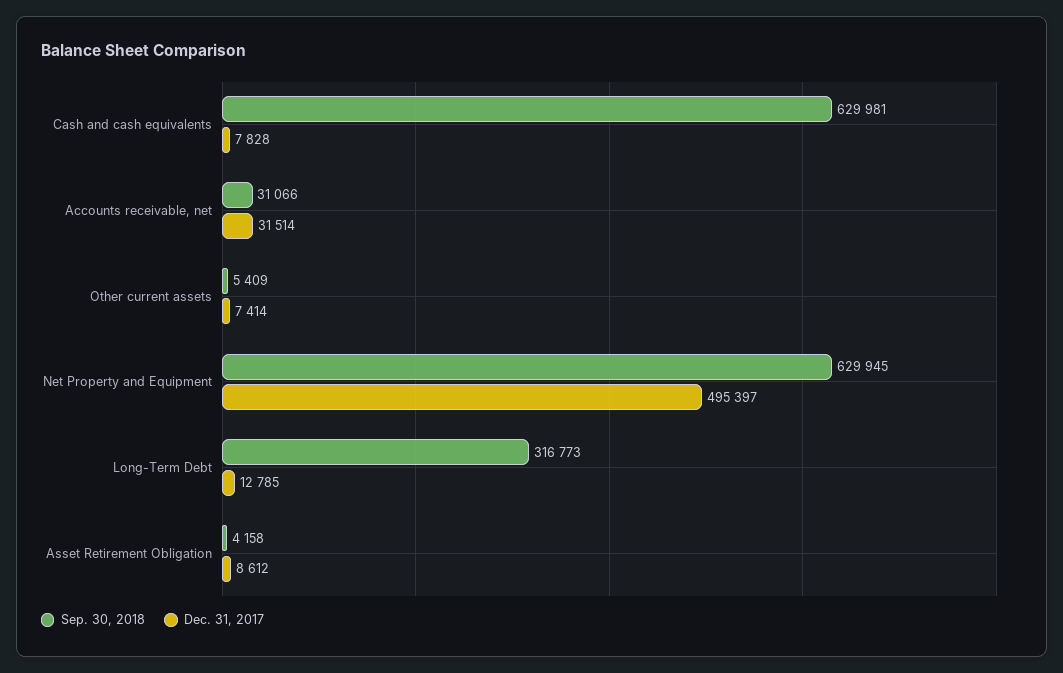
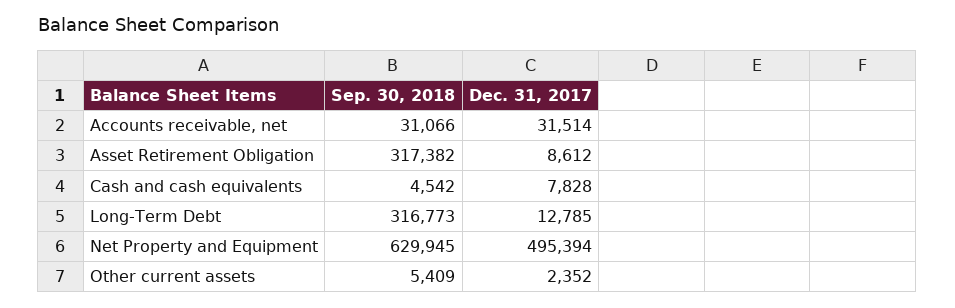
  {
    "Sep. 30, 2018": {
-     "Cash and cash equivalents": 629981,
+     "Cash and cash equivalents": 4542,
      "Accounts receivable, net": 31066,
      "Other current assets": 5409,
      "Net Property and Equipment": 629945,
      "Long-Term Debt": 316773,
-     "Asset Retirement Obligation": 4158
+     "Asset Retirement Obligation": 317382
    },
    "Dec. 31, 2017": {
      "Cash and cash equivalents": 7828,
      "Accounts receivable, net": 31514,
-     "Other current assets": 7414,
+     "Other current assets": 2352,
-     "Net Property and Equipment": 495397,
+     "Net Property and Equipment": 495394,
      "Long-Term Debt": 12785,
      "Asset Retirement Obligation": 8612
    }
  }

